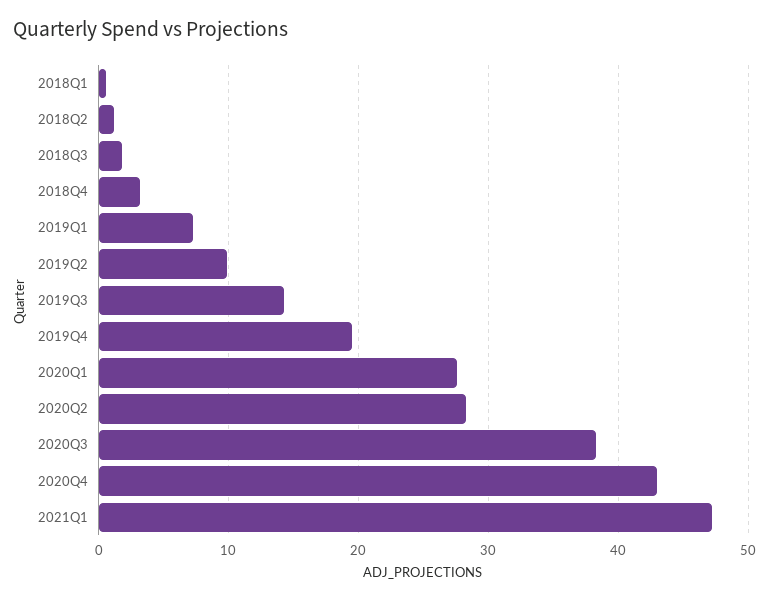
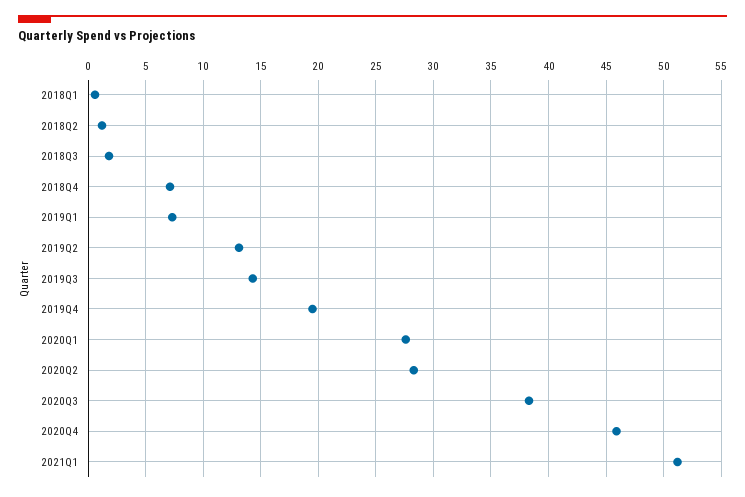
  {
    "2018Q1": 1,
    "2018Q2": 1,
    "2018Q3": 2,
-   "2018Q4": 3,
+   "2018Q4": 7,
    "2019Q1": 7,
-   "2019Q2": 10,
+   "2019Q2": 13,
    "2019Q3": 14,
    "2019Q4": 20,
    "2020Q1": 28,
    "2020Q2": 28,
    "2020Q3": 38,
-   "2020Q4": 43,
+   "2020Q4": 46,
-   "2021Q1": 47
+   "2021Q1": 51
  }

